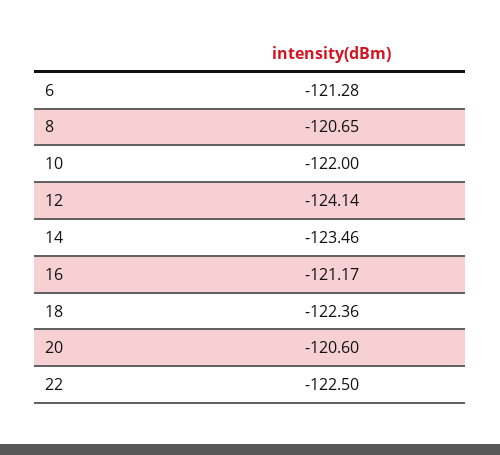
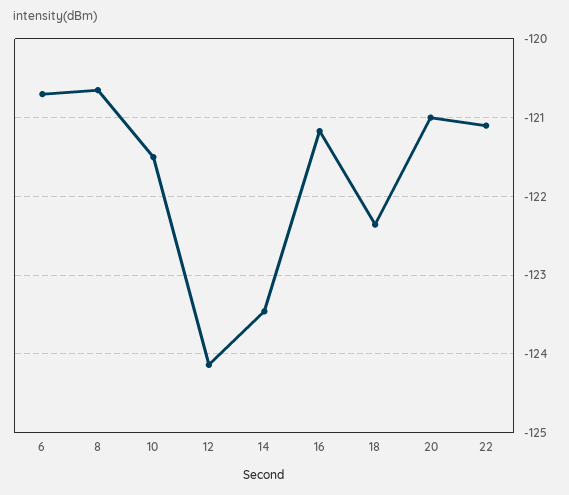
  {
-   "6": -121.28,
+   "6": -120.7,
    "8": -120.65,
-   "10": -122,
+   "10": -121.5,
    "12": -124.14,
    "14": -123.46,
    "16": -121.17,
    "18": -122.36,
-   "20": -120.6,
+   "20": -121,
-   "22": -122.5
+   "22": -121.1
  }

